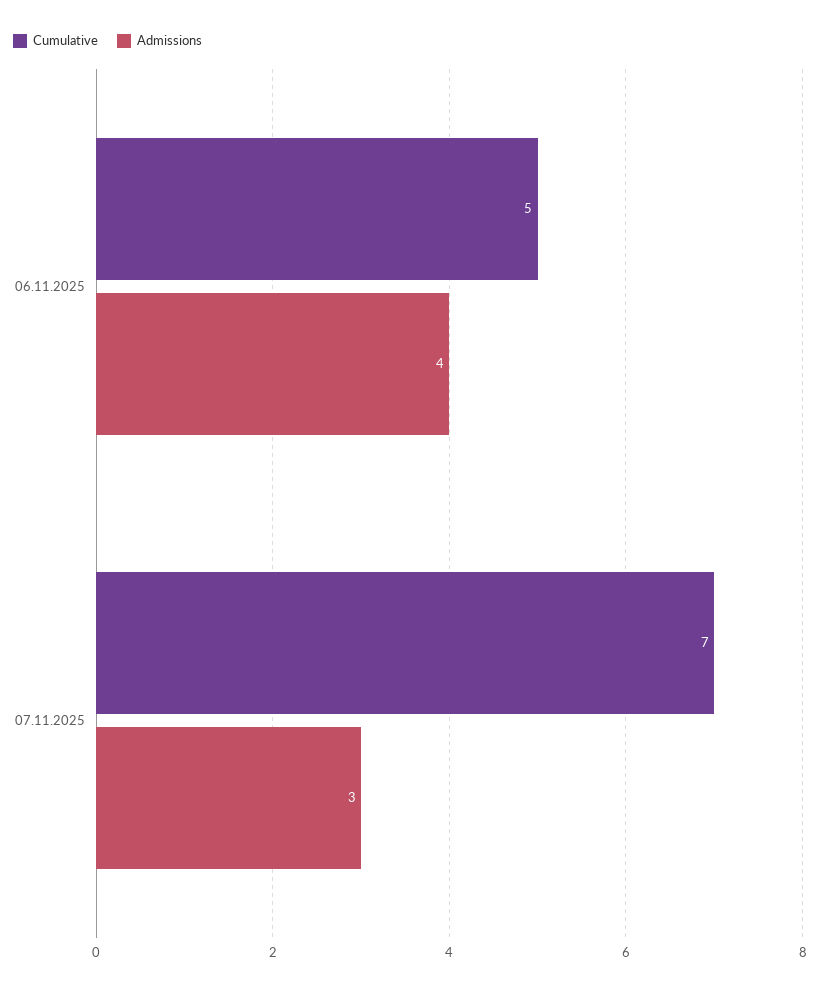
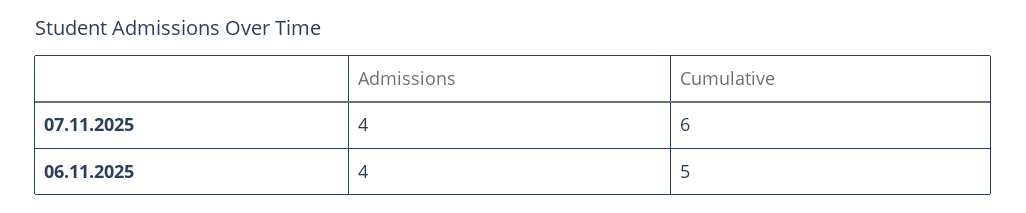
  {
    "Cumulative": {
      "06.11.2025": 5,
-     "07.11.2025": 7
+     "07.11.2025": 6
    },
    "Admissions": {
      "06.11.2025": 4,
-     "07.11.2025": 3
+     "07.11.2025": 4
    }
  }

